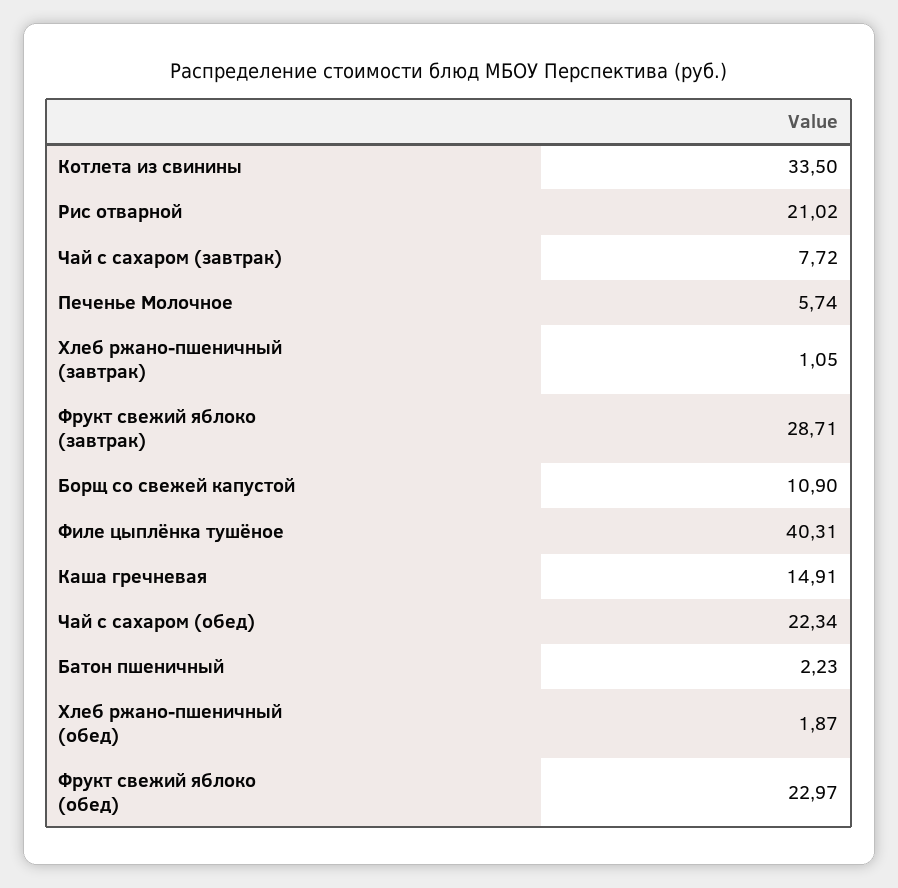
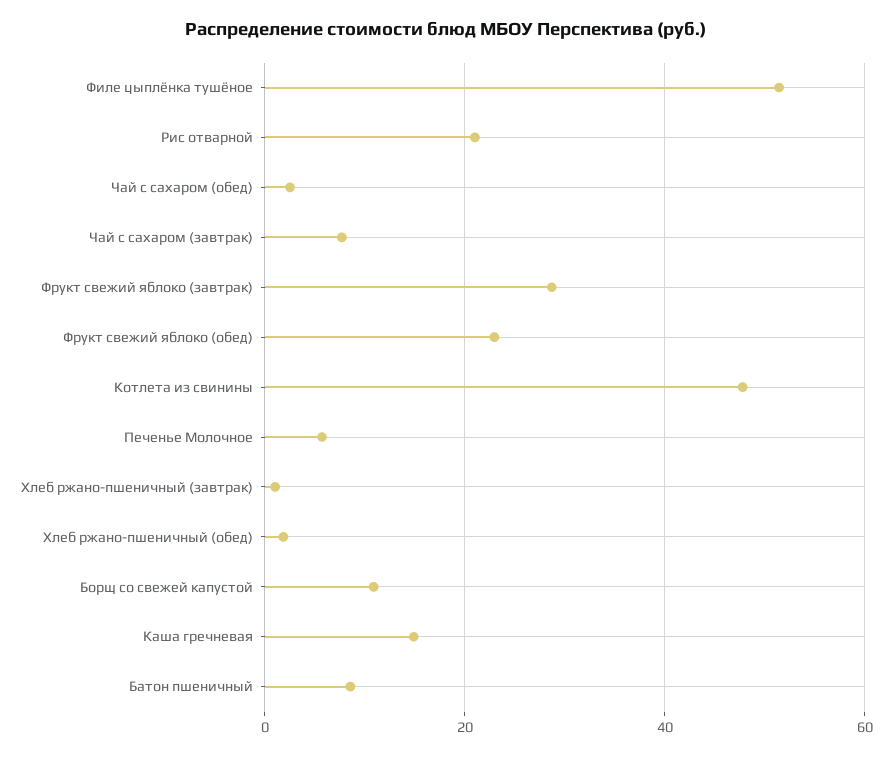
  {
-   "Котлета из свинины": 33.5,
+   "Котлета из свинины": 48,
    "Рис отварной": 21.02,
    "Чай с сахаром (завтрак)": 7.72,
    "Печенье Молочное": 5.74,
    "Хлеб ржано-пшеничный (завтрак)": 1.05,
    "Фрукт свежий яблоко (завтрак)": 28.71,
    "Борщ со свежей капустой": 10.9,
-   "Филе цыплёнка тушёное": 40.31,
+   "Филе цыплёнка тушёное": 52,
    "Каша гречневая": 14.91,
-   "Чай с сахаром (обед)": 22.34,
+   "Чай с сахаром (обед)": 2,
-   "Батон пшеничный": 2.23,
+   "Батон пшеничный": 8,
    "Хлеб ржано-пшеничный (обед)": 1.87,
    "Фрукт свежий яблоко (обед)": 22.97
  }

